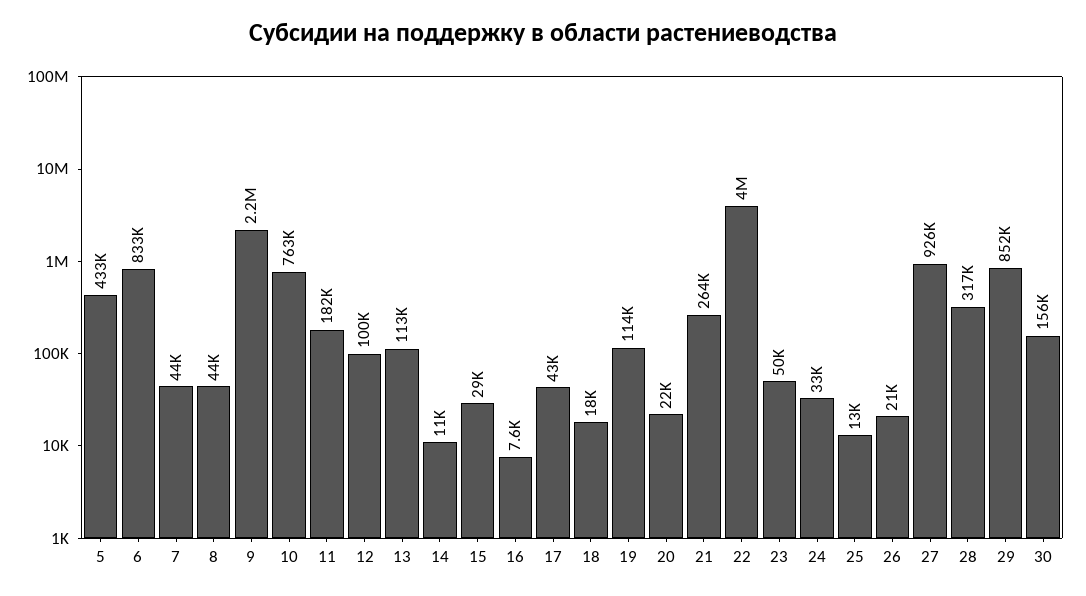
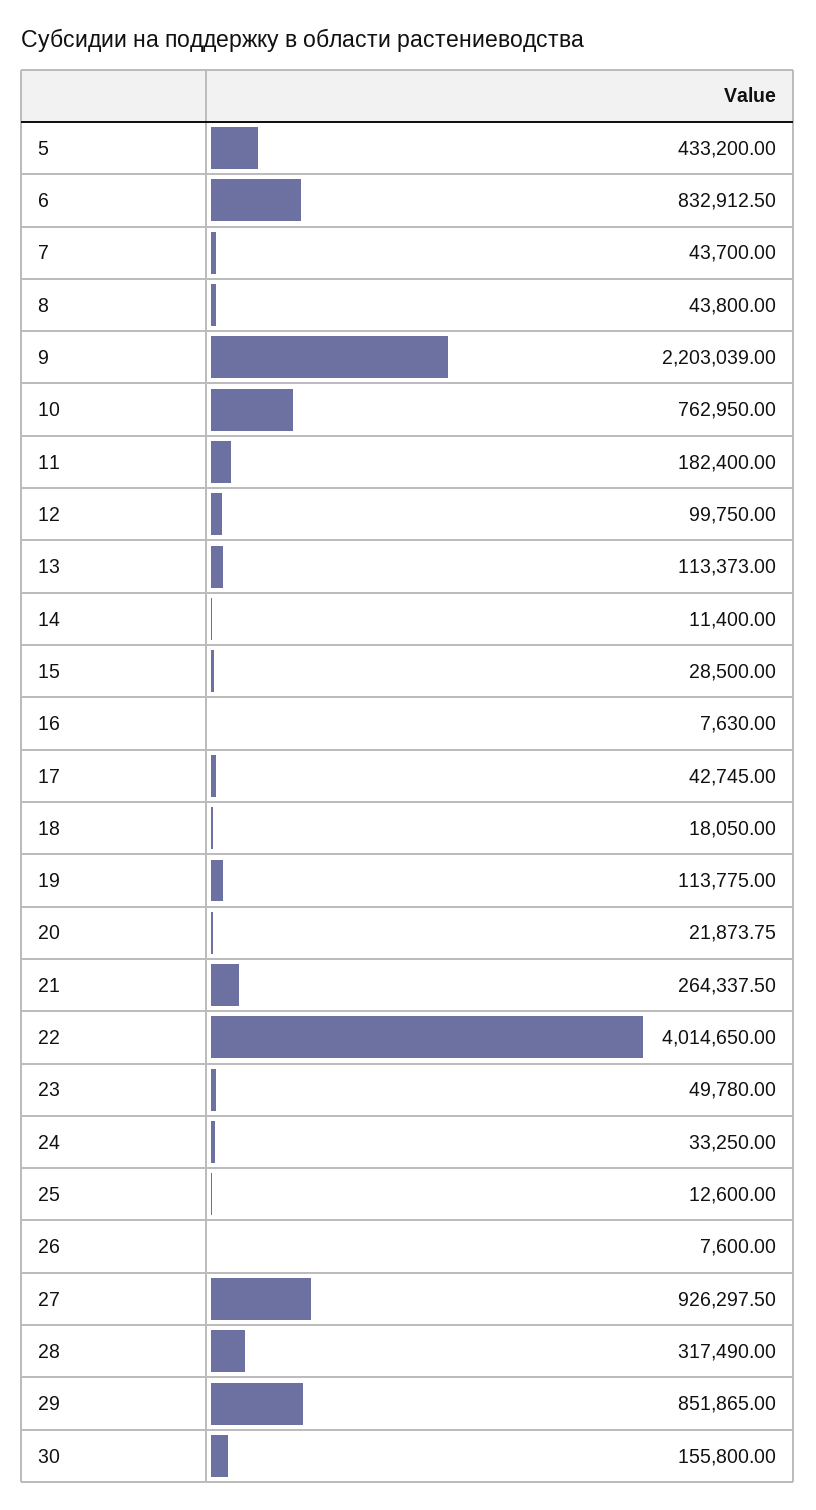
  {
    "5": 433200,
    "6": 832912.5,
    "7": 43700,
    "8": 43800,
    "9": 2203039,
    "10": 762950,
    "11": 182400,
    "12": 99750,
    "13": 113373,
    "14": 11400,
    "15": 28500,
    "16": 7630,
    "17": 42745,
    "18": 18050,
    "19": 113775,
    "20": 21873.75,
    "21": 264337.5,
    "22": 4014650,
    "23": 49780,
    "24": 33250,
    "25": 12600,
-   "26": 21000,
+   "26": 7600,
    "27": 926297.5,
    "28": 317490,
    "29": 851865,
    "30": 155800
  }

